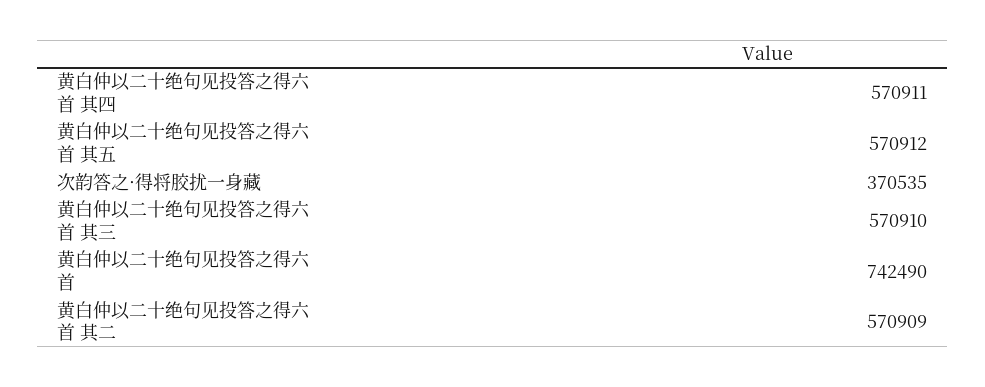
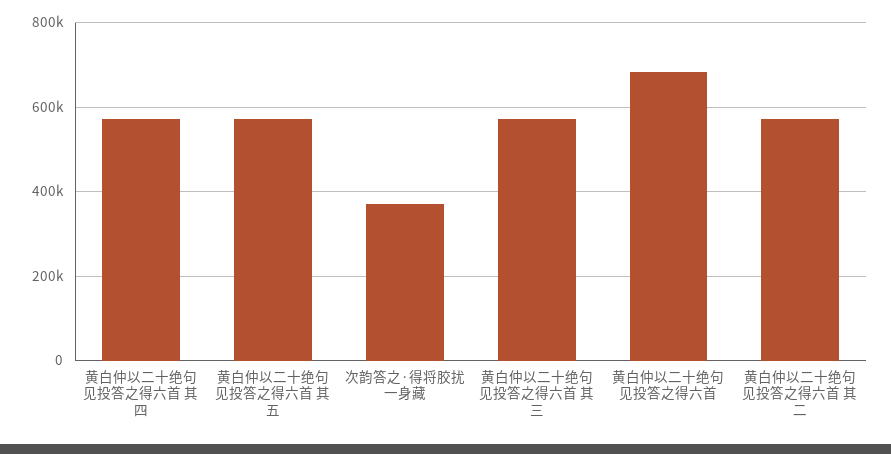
  {
    "黄白仲以二十绝句见投答之得六首 其四": 570911,
    "黄白仲以二十绝句见投答之得六首 其五": 570912,
    "次韵答之·得将胶扰一身藏": 370535,
    "黄白仲以二十绝句见投答之得六首 其三": 570910,
-   "黄白仲以二十绝句见投答之得六首": 742490,
+   "黄白仲以二十绝句见投答之得六首": 680000,
    "黄白仲以二十绝句见投答之得六首 其二": 570909
  }

